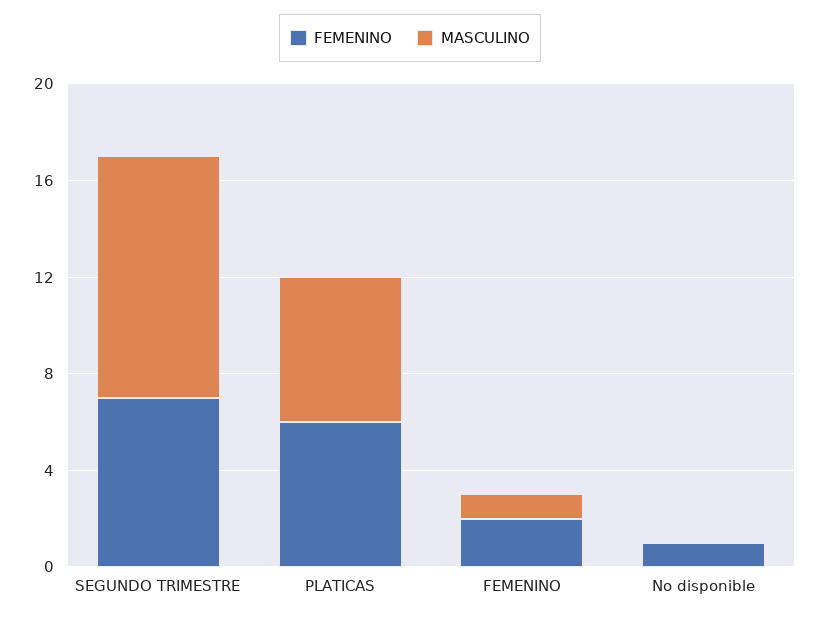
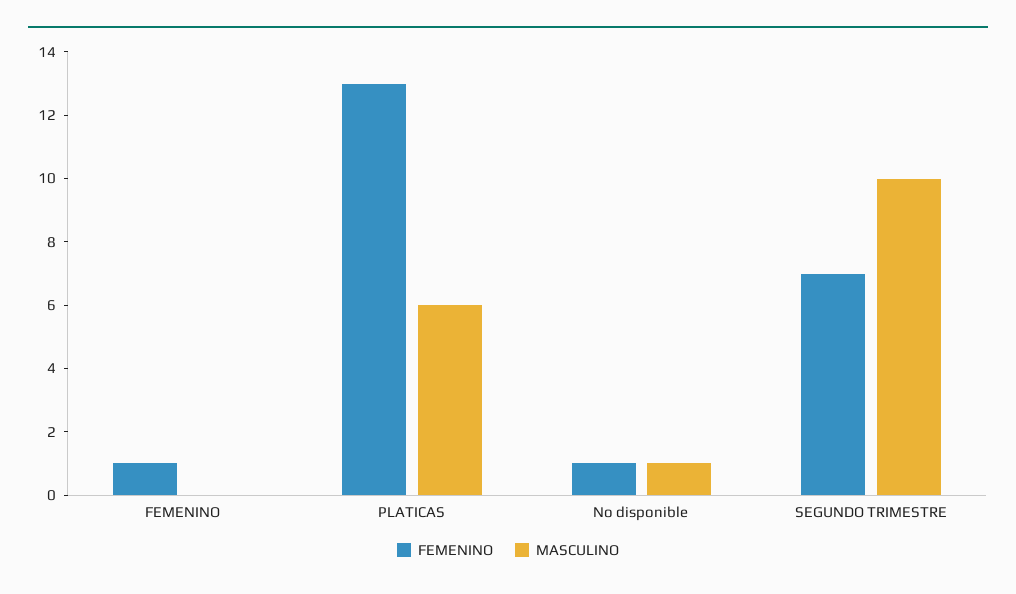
  {
    "FEMENINO": {
      "SEGUNDO TRIMESTRE": 7,
-     "PLATICAS": 6,
+     "PLATICAS": 13,
-     "FEMENINO": 2,
+     "FEMENINO": 1,
      "No disponible": 1
    },
    "MASCULINO": {
      "SEGUNDO TRIMESTRE": 10,
      "PLATICAS": 6,
-     "FEMENINO": 1,
+     "FEMENINO": 0,
-     "No disponible": 0
+     "No disponible": 1
    }
  }

